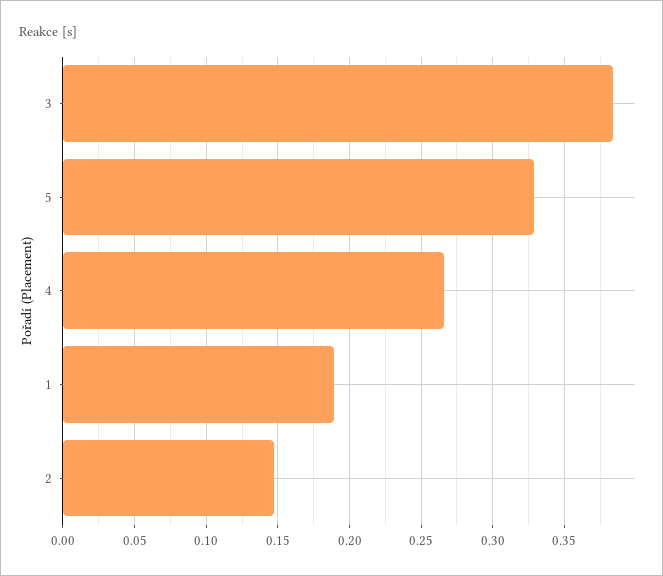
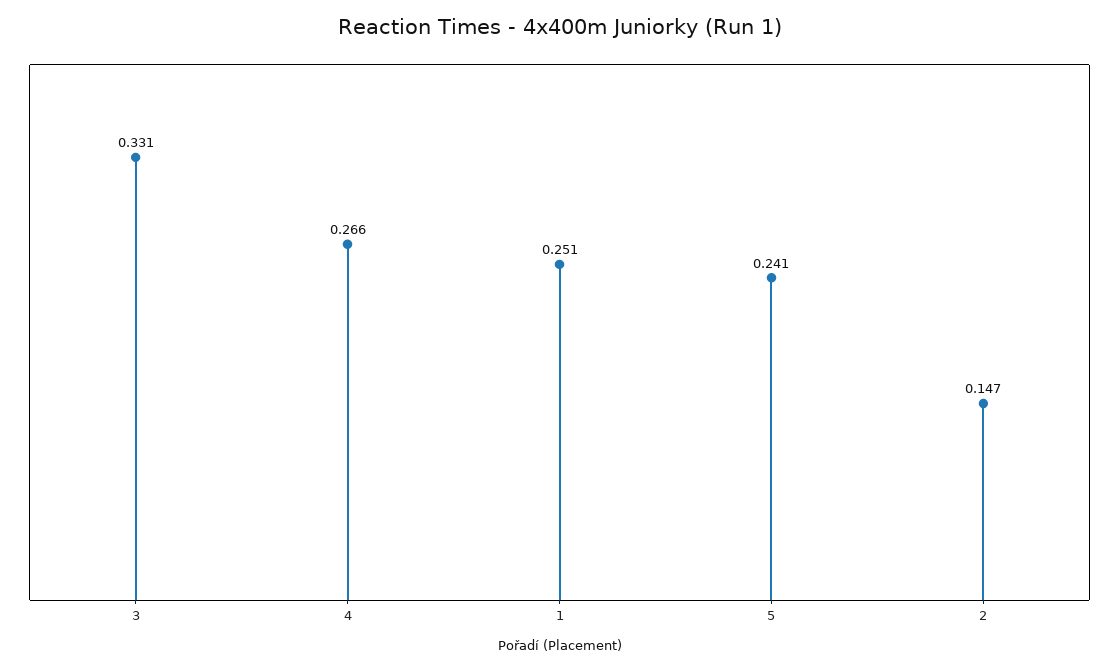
  {
-   "3": 0.385,
+   "3": 0.331,
-   "5": 0.33,
+   "5": 0.241,
    "4": 0.266,
-   "1": 0.19,
+   "1": 0.251,
    "2": 0.147
  }

